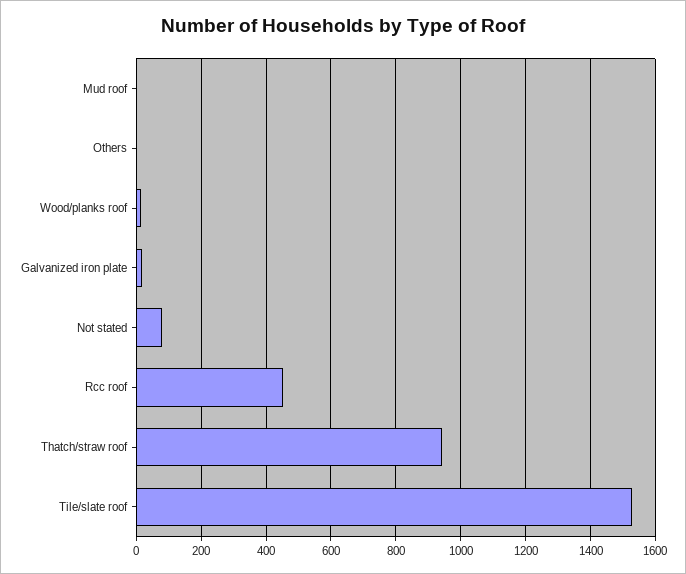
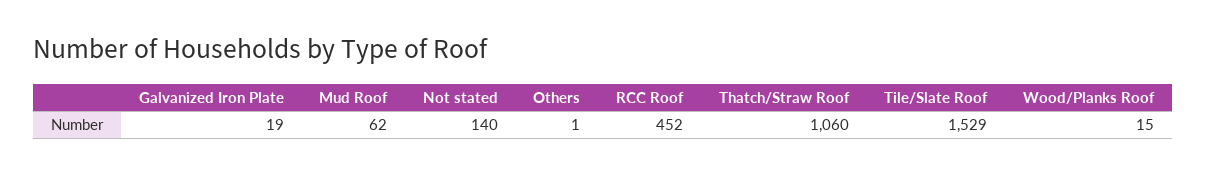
  {
-   "Mud roof": 0,
+   "Mud roof": 62,
    "Others": 1,
    "Wood/planks roof": 15,
    "Galvanized iron plate": 19,
-   "Not stated": 80,
+   "Not stated": 140,
    "Rcc roof": 452,
-   "Thatch/straw roof": 940,
+   "Thatch/straw roof": 1060,
    "Tile/slate roof": 1529
  }

